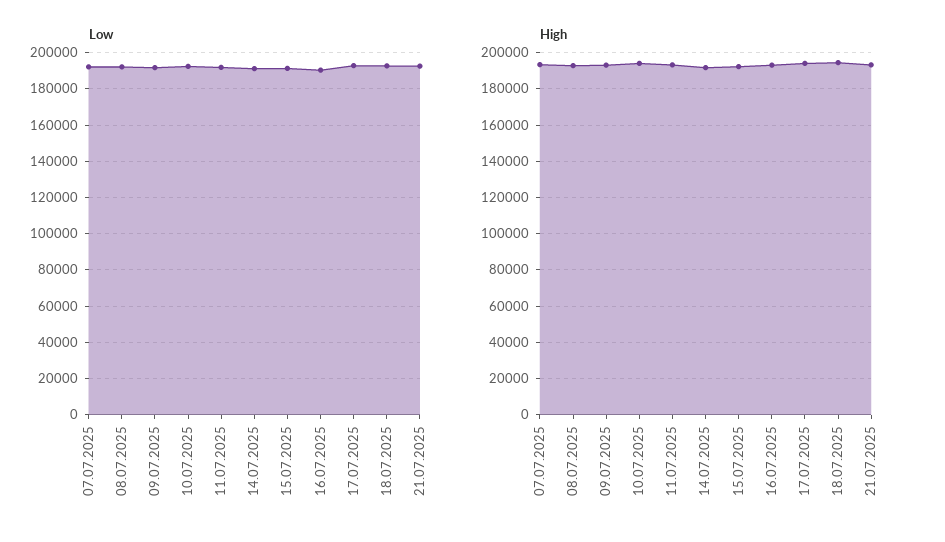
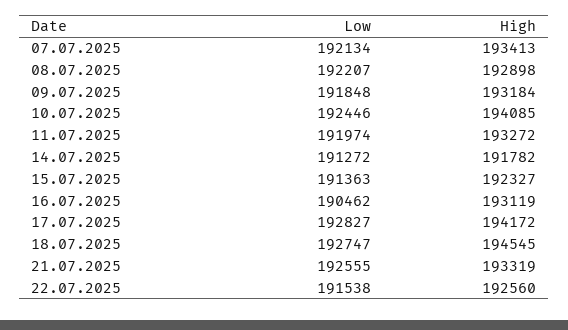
  {
    "Low": {
      "07.07.2025": 192134,
      "08.07.2025": 192207,
      "09.07.2025": 191848,
      "10.07.2025": 192446,
      "11.07.2025": 191974,
      "14.07.2025": 191272,
      "15.07.2025": 191363,
      "16.07.2025": 190462,
      "17.07.2025": 192827,
      "18.07.2025": 192747,
-     "21.07.2025": 192555
+     "21.07.2025": 192555,
+     "22.07.2025": 191538
    },
    "High": {
      "07.07.2025": 193413,
      "08.07.2025": 192898,
      "09.07.2025": 193184,
      "10.07.2025": 194085,
      "11.07.2025": 193272,
      "14.07.2025": 191782,
      "15.07.2025": 192327,
      "16.07.2025": 193119,
      "17.07.2025": 194172,
      "18.07.2025": 194545,
-     "21.07.2025": 193319
+     "21.07.2025": 193319,
+     "22.07.2025": 192560
    }
  }

